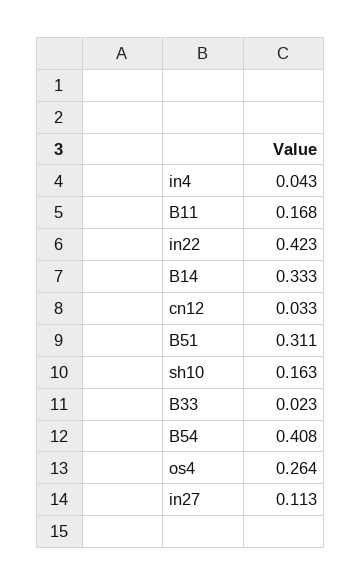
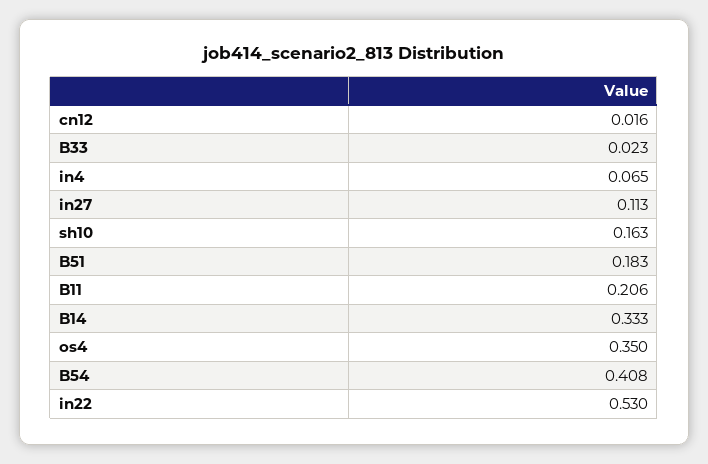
  {
-   "in4": 0.043,
+   "in4": 0.065,
-   "B11": 0.168,
+   "B11": 0.206,
-   "in22": 0.423,
+   "in22": 0.53,
    "B14": 0.333,
-   "cn12": 0.033,
+   "cn12": 0.016,
-   "B51": 0.311,
+   "B51": 0.183,
    "sh10": 0.163,
    "B33": 0.023,
    "B54": 0.408,
-   "os4": 0.264,
+   "os4": 0.35,
    "in27": 0.113
  }

